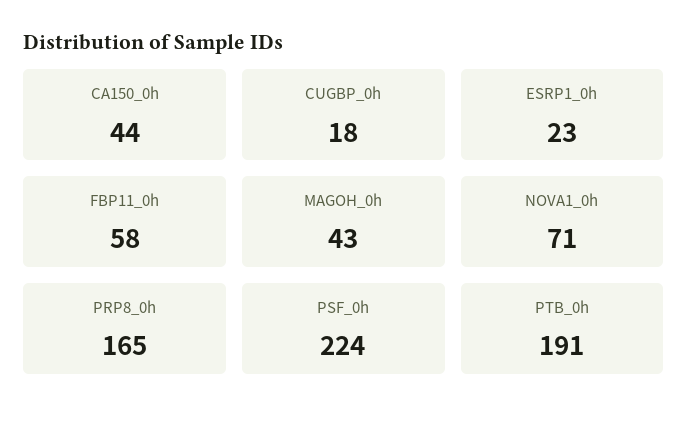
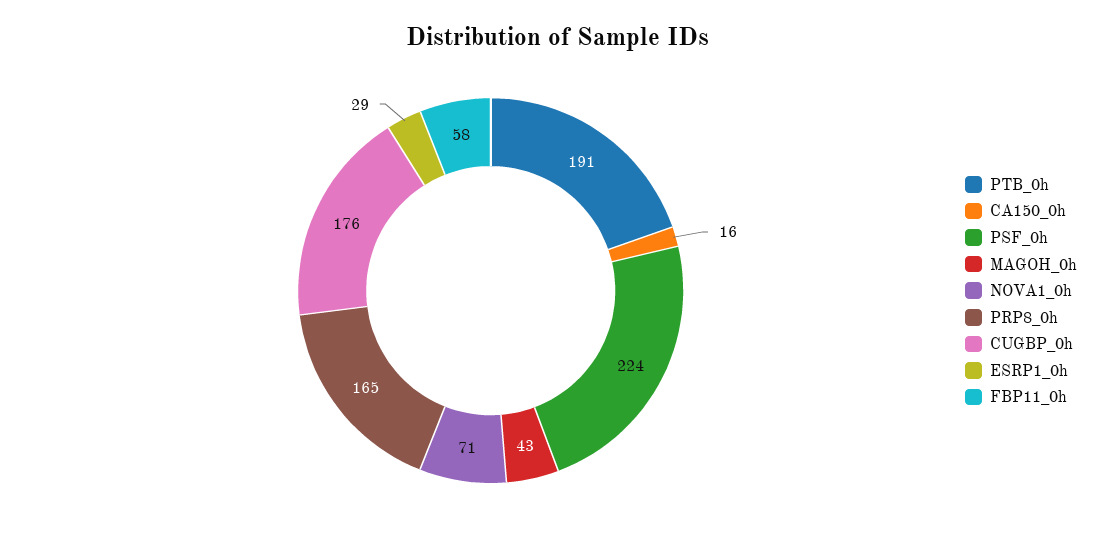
  {
-   "CA150_0h": 44,
+   "CA150_0h": 16,
-   "CUGBP_0h": 18,
+   "CUGBP_0h": 176,
-   "ESRP1_0h": 23,
+   "ESRP1_0h": 29,
    "FBP11_0h": 58,
    "MAGOH_0h": 43,
    "NOVA1_0h": 71,
    "PRP8_0h": 165,
    "PSF_0h": 224,
    "PTB_0h": 191
  }

